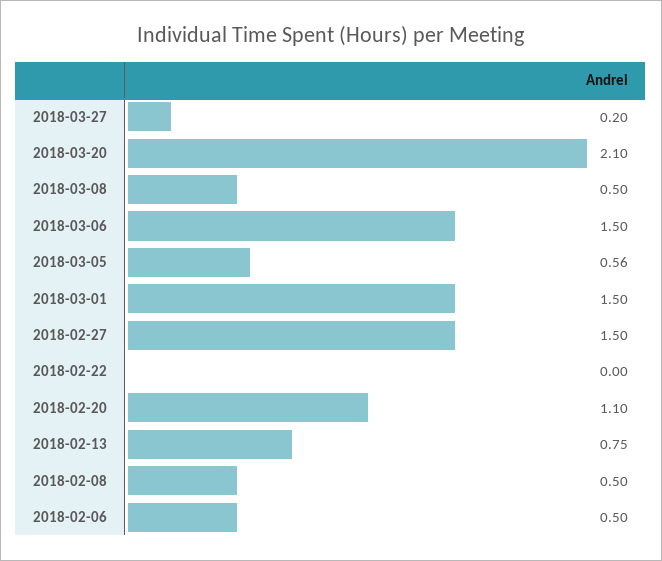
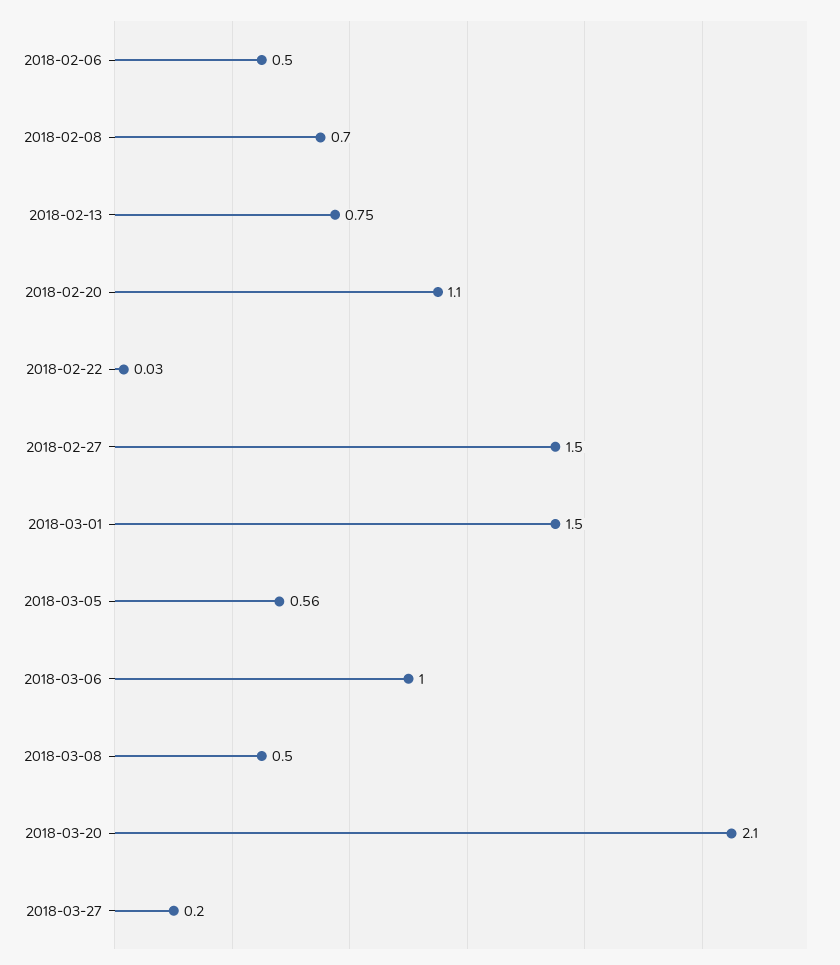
  {
    "2018-03-27": 0.2,
    "2018-03-20": 2.1,
    "2018-03-08": 0.5,
-   "2018-03-06": 1.5,
+   "2018-03-06": 1,
    "2018-03-05": 0.56,
    "2018-03-01": 1.5,
    "2018-02-27": 1.5,
-   "2018-02-22": 0,
+   "2018-02-22": 0.03,
    "2018-02-20": 1.1,
    "2018-02-13": 0.75,
-   "2018-02-08": 0.5,
+   "2018-02-08": 0.7,
    "2018-02-06": 0.5
  }

